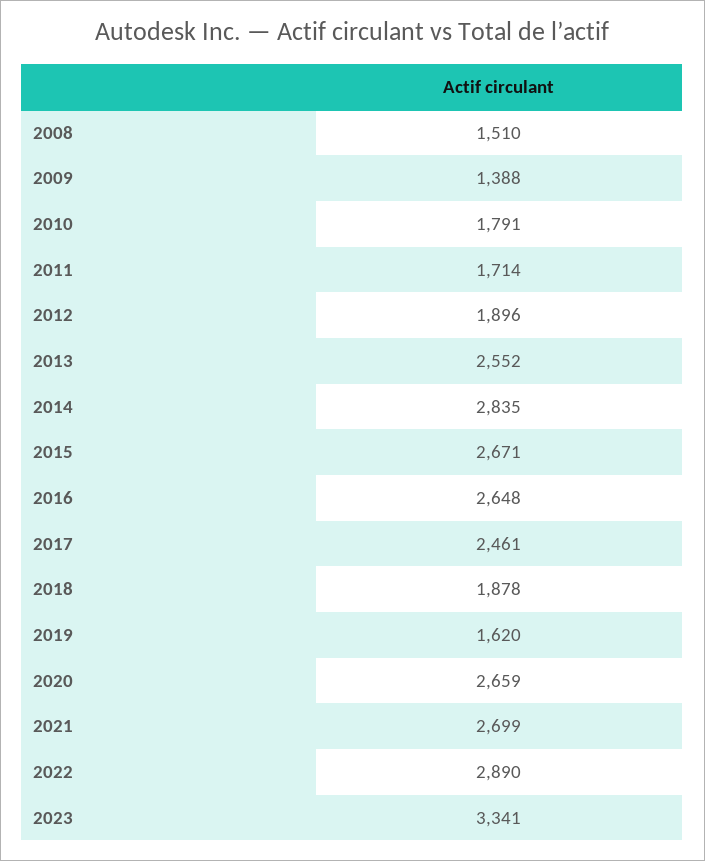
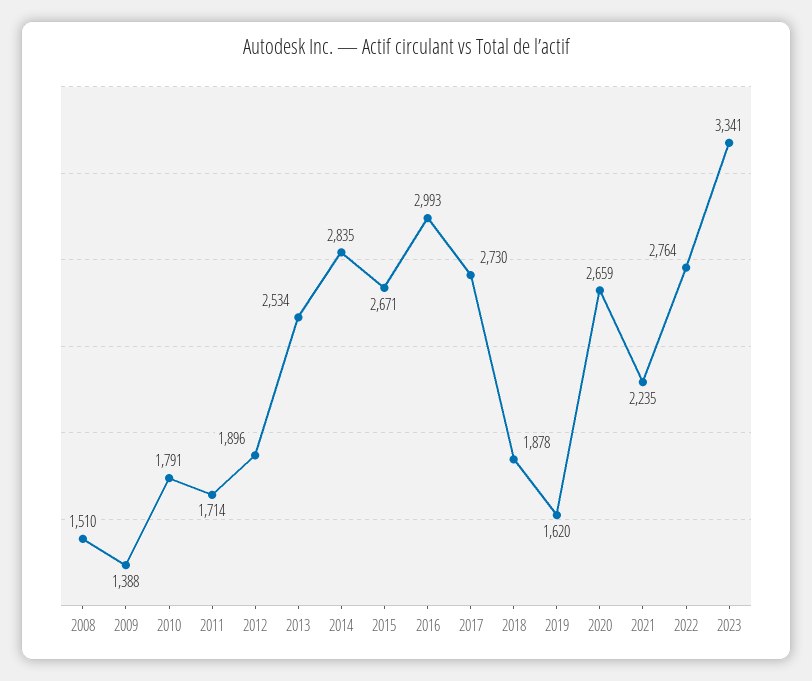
  {
    "2008": 1510,
    "2009": 1388,
    "2010": 1791,
    "2011": 1714,
    "2012": 1896,
-   "2013": 2552,
+   "2013": 2534,
    "2014": 2835,
    "2015": 2671,
-   "2016": 2648,
+   "2016": 2993,
-   "2017": 2461,
+   "2017": 2730,
    "2018": 1878,
    "2019": 1620,
    "2020": 2659,
-   "2021": 2699,
+   "2021": 2235,
-   "2022": 2890,
+   "2022": 2764,
    "2023": 3341
  }

